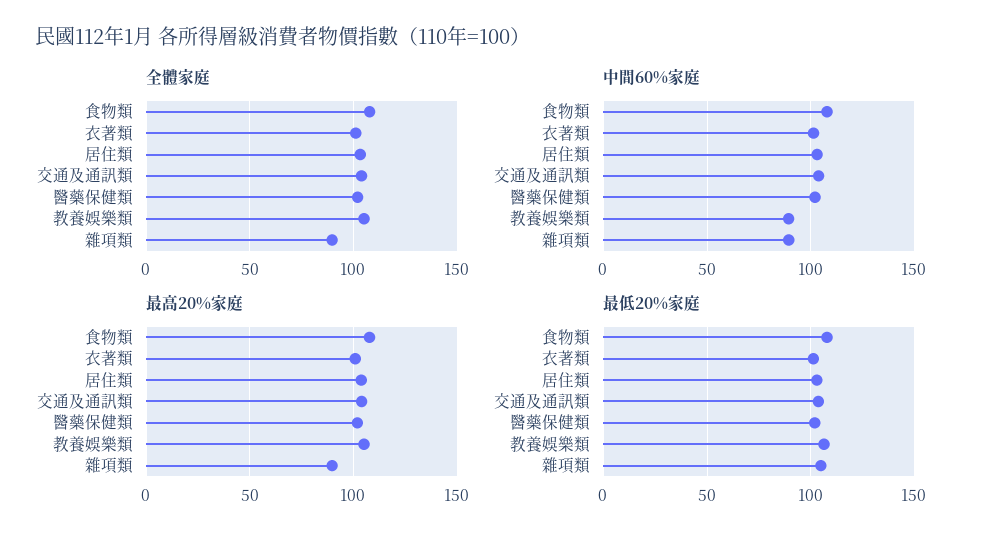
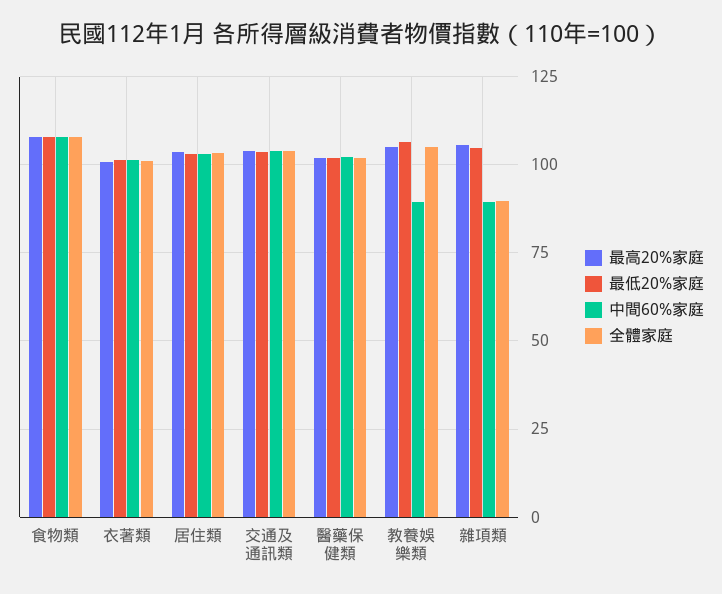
  {
    "全體家庭": {
      "食物類": 107.5,
      "衣著類": 100,
      "居住類": 102.5,
      "交通及通訊類": 105,
      "醫藥保健類": 102.5,
      "教養娛樂類": 105,
      "雜項類": 90
    },
    "中間60%家庭": {
      "食物類": 107.5,
      "衣著類": 102.5,
      "居住類": 102.5,
      "交通及通訊類": 105,
      "醫藥保健類": 102.5,
      "教養娛樂類": 90,
      "雜項類": 90
    },
    "最高20%家庭": {
      "食物類": 107.5,
      "衣著類": 100,
      "居住類": 102.5,
      "交通及通訊類": 105,
      "醫藥保健類": 102.5,
      "教養娛樂類": 105,
-     "雜項類": 90
+     "雜項類": 105
    },
    "最低20%家庭": {
      "食物類": 107.5,
      "衣著類": 102.5,
      "居住類": 102.5,
      "交通及通訊類": 102.5,
      "醫藥保健類": 102.5,
      "教養娛樂類": 107.5,
      "雜項類": 105
    }
  }

